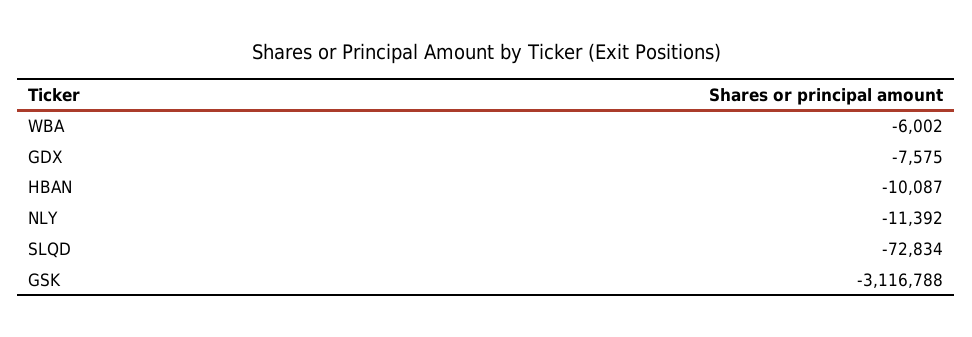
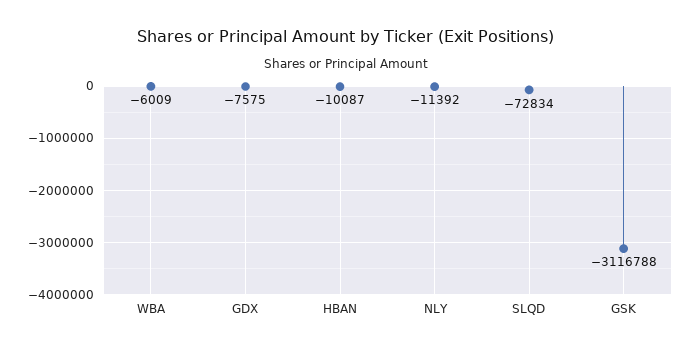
  {
-   "WBA": -6002,
+   "WBA": -6009,
    "GDX": -7575,
    "HBAN": -10087,
    "NLY": -11392,
    "SLQD": -72834,
    "GSK": -3116788
  }

